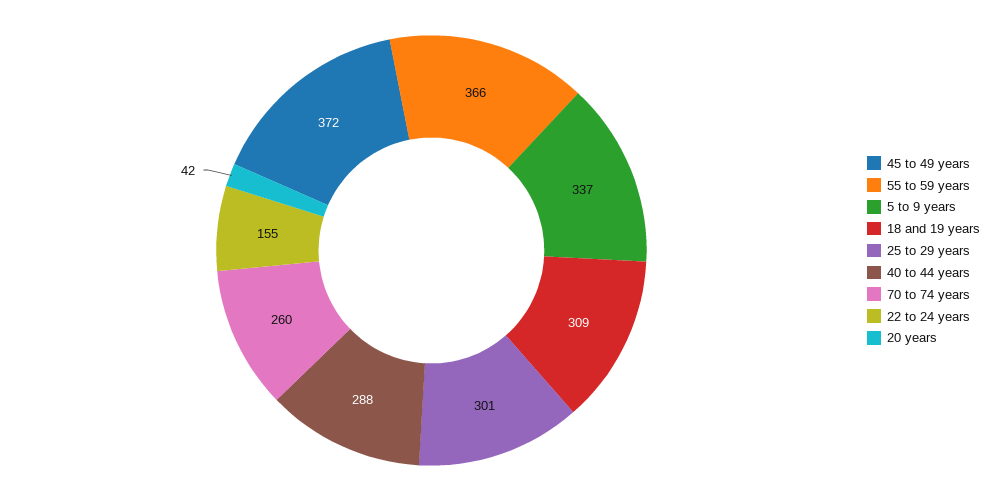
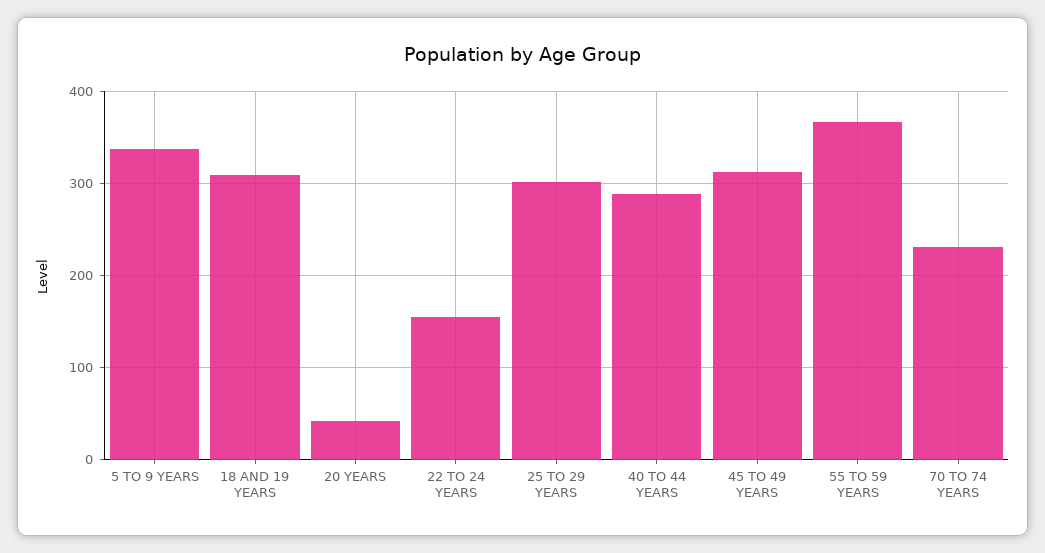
  {
-   "45 to 49 years": 372,
+   "45 to 49 years": 310,
    "55 to 59 years": 366,
    "5 to 9 years": 337,
    "18 and 19 years": 309,
    "25 to 29 years": 301,
    "40 to 44 years": 288,
-   "70 to 74 years": 260,
+   "70 to 74 years": 230,
    "22 to 24 years": 155,
    "20 years": 42
  }

